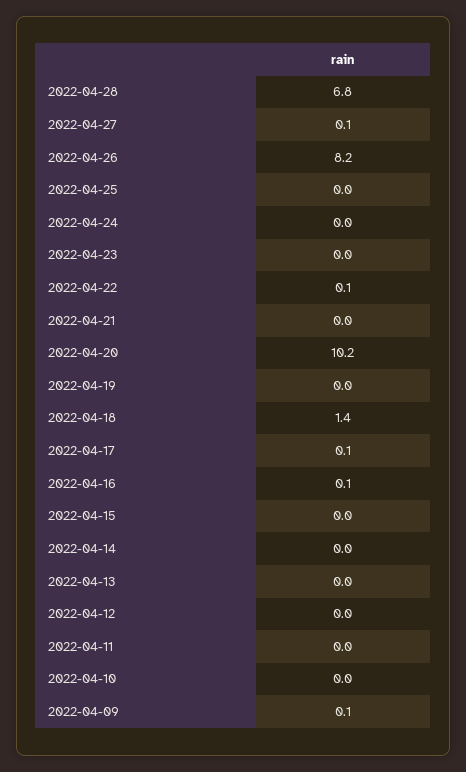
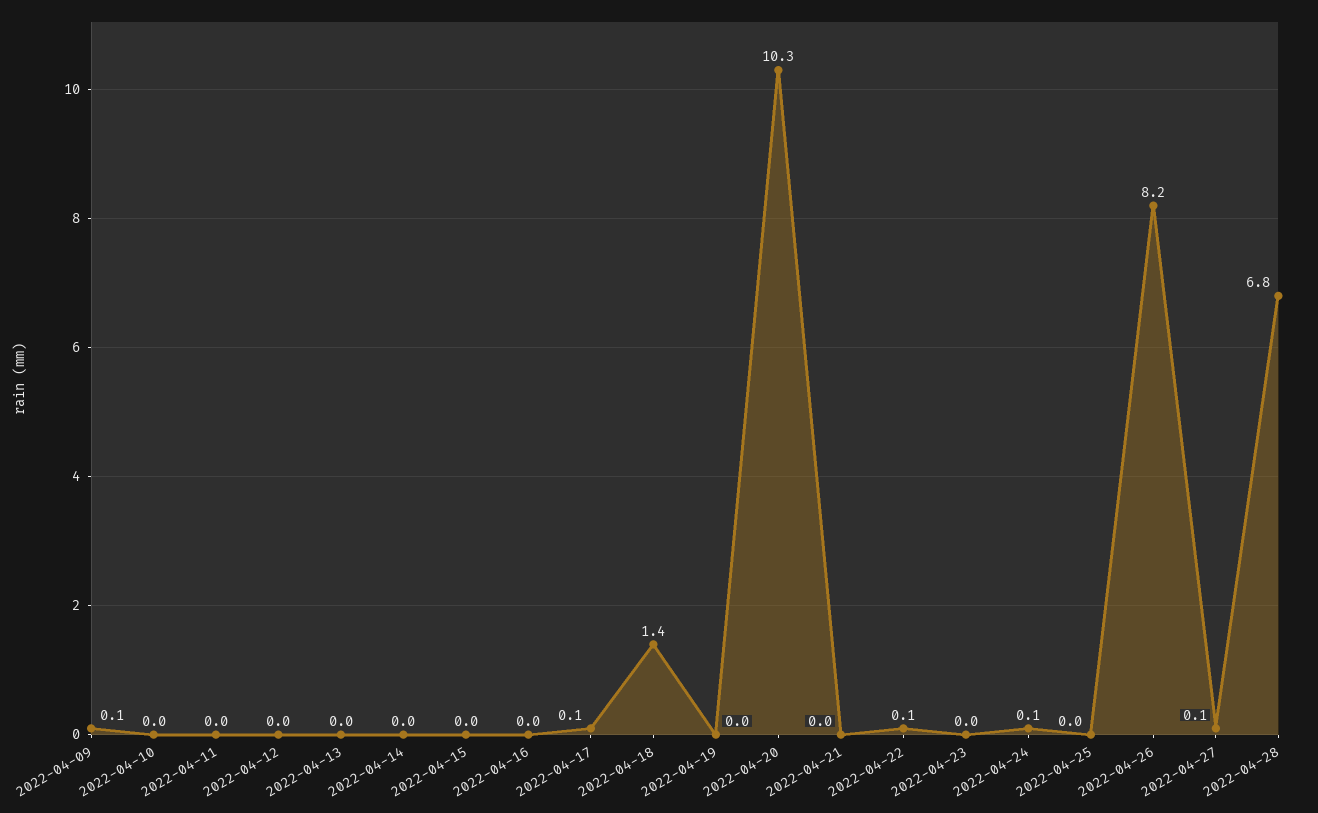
  {
    "2022-04-28": 6.8,
    "2022-04-27": 0.1,
    "2022-04-26": 8.2,
    "2022-04-25": 0,
-   "2022-04-24": 0,
+   "2022-04-24": 0.1,
    "2022-04-23": 0,
    "2022-04-22": 0.1,
    "2022-04-21": 0,
-   "2022-04-20": 10.2,
+   "2022-04-20": 10.3,
    "2022-04-19": 0,
    "2022-04-18": 1.4,
    "2022-04-17": 0.1,
-   "2022-04-16": 0.1,
+   "2022-04-16": 0,
    "2022-04-15": 0,
    "2022-04-14": 0,
    "2022-04-13": 0,
    "2022-04-12": 0,
    "2022-04-11": 0,
    "2022-04-10": 0,
    "2022-04-09": 0.1
  }

